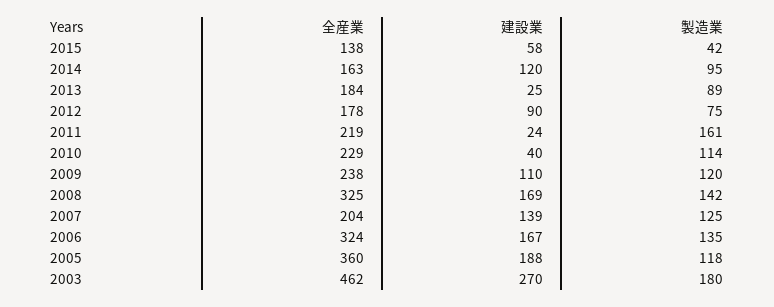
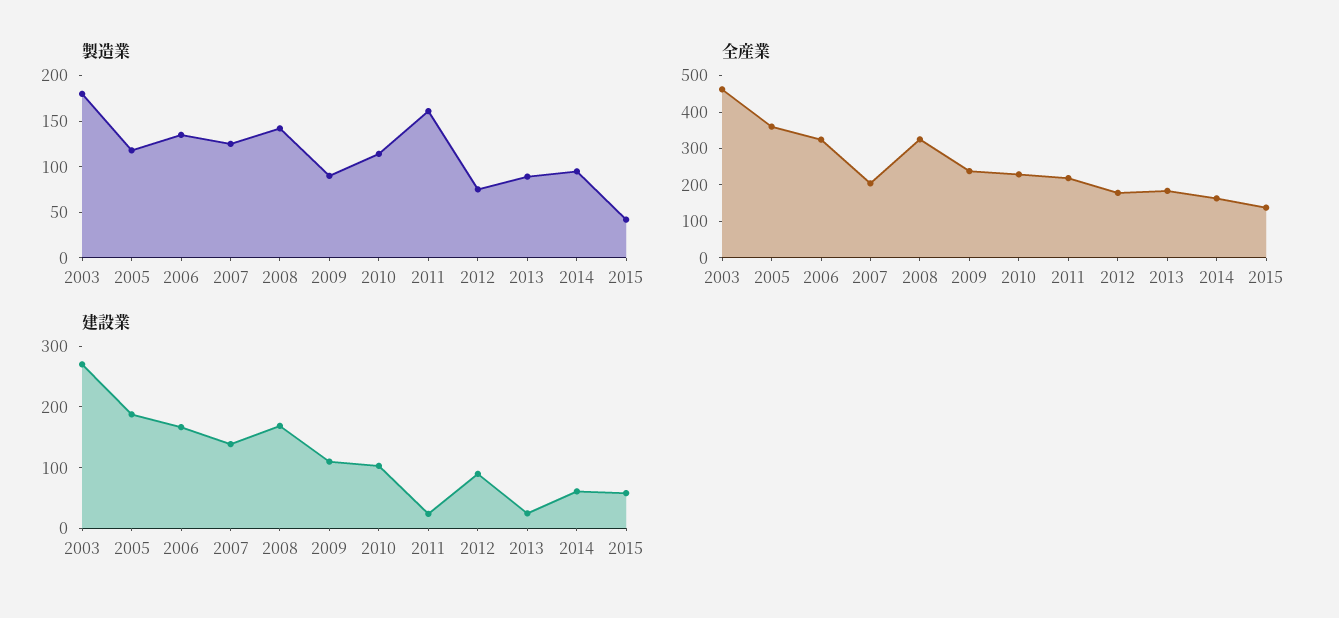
  {
    "全産業": {
      "2015": 138,
      "2014": 163,
      "2013": 184,
      "2012": 178,
      "2011": 219,
      "2010": 229,
      "2009": 238,
      "2008": 325,
      "2007": 204,
      "2006": 324,
      "2005": 360,
      "2003": 462
    },
    "建設業": {
      "2015": 58,
-     "2014": 120,
+     "2014": 60,
      "2013": 25,
      "2012": 90,
      "2011": 24,
-     "2010": 40,
+     "2010": 100,
      "2009": 110,
      "2008": 169,
      "2007": 139,
      "2006": 167,
      "2005": 188,
      "2003": 270
    },
    "製造業": {
      "2015": 42,
      "2014": 95,
      "2013": 89,
      "2012": 75,
      "2011": 161,
      "2010": 114,
-     "2009": 120,
+     "2009": 90,
      "2008": 142,
      "2007": 125,
      "2006": 135,
      "2005": 118,
      "2003": 180
    }
  }

